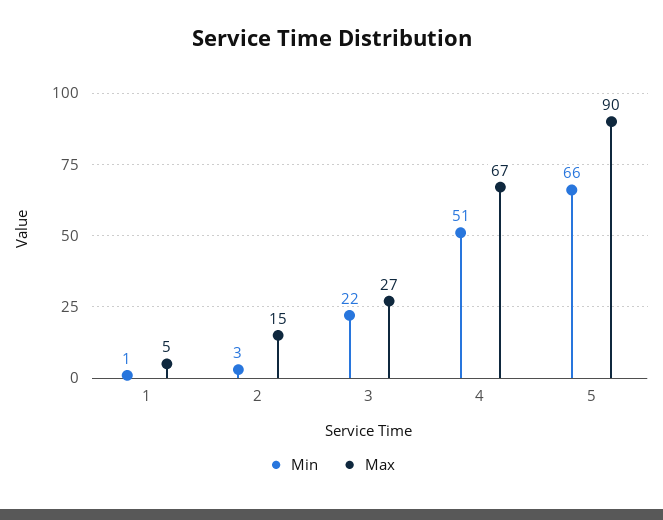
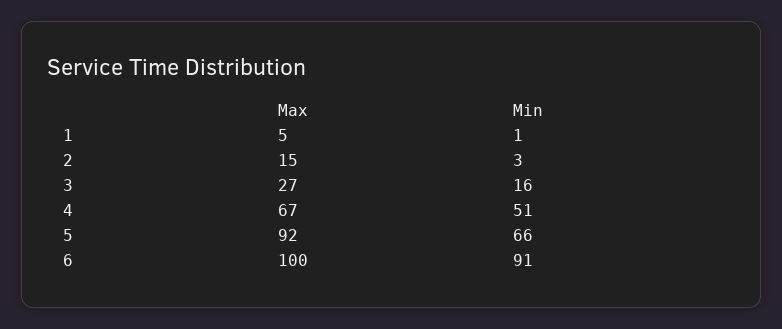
  {
    "Min": {
      "1": 1,
      "2": 3,
-     "3": 22,
+     "3": 16,
      "4": 51,
-     "5": 66
+     "5": 66,
+     "6": 91
    },
    "Max": {
      "1": 5,
      "2": 15,
      "3": 27,
      "4": 67,
-     "5": 90
+     "5": 92,
+     "6": 100
    }
  }

